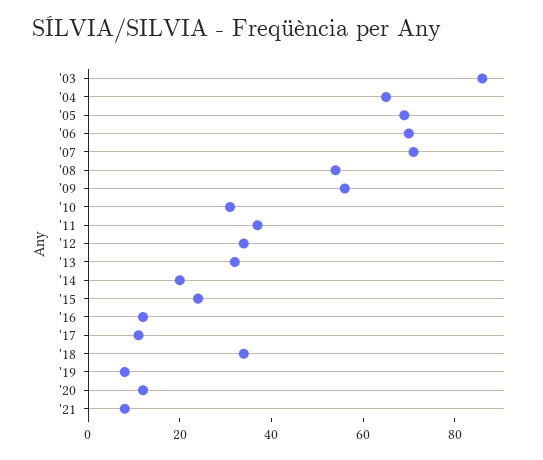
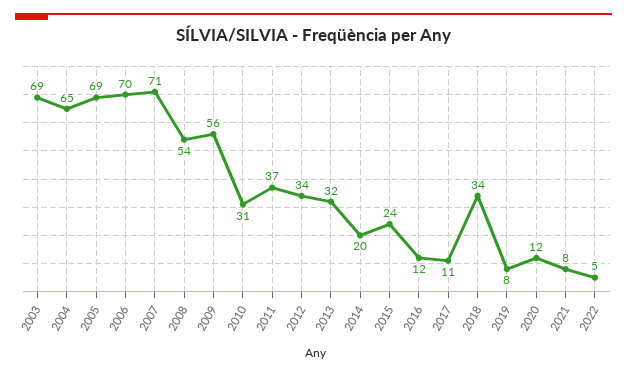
  {
-   "'03": 85,
+   "'03": 69,
    "'04": 65,
    "'05": 69,
    "'06": 70,
    "'07": 71,
    "'08": 54,
    "'09": 56,
    "'10": 31,
    "'11": 37,
    "'12": 34,
    "'13": 32,
    "'14": 20,
    "'15": 24,
    "'16": 12,
    "'17": 11,
    "'18": 34,
    "'19": 8,
    "'20": 12,
-   "'21": 8
+   "'21": 8,
+   "2022": 5
  }

